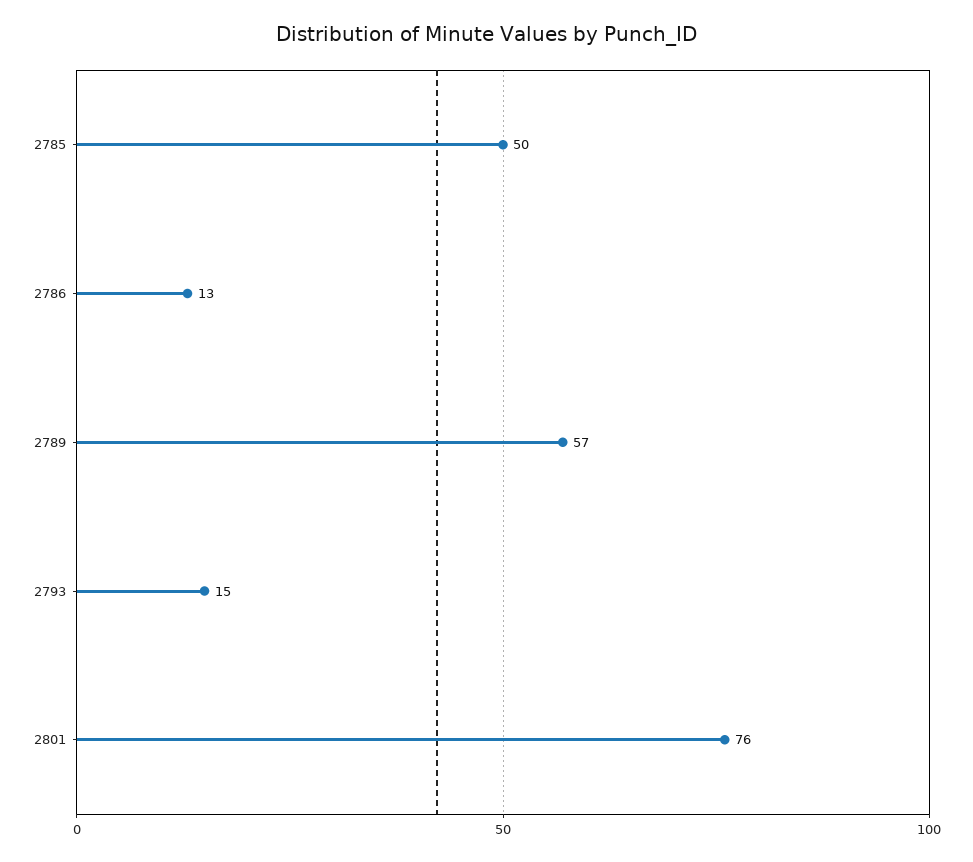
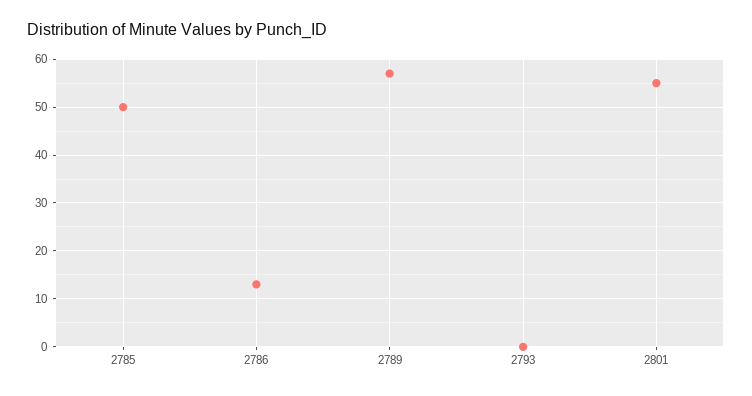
  {
    "2785": 50,
    "2786": 13,
    "2789": 57,
-   "2793": 15,
+   "2793": 0,
-   "2801": 76
+   "2801": 55
  }

